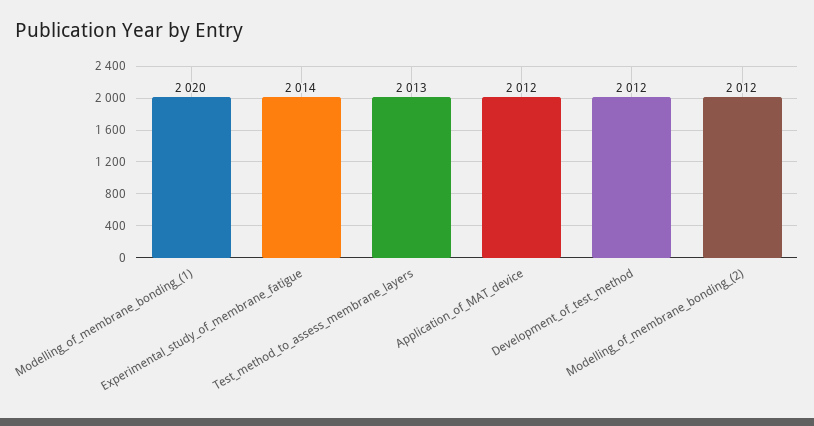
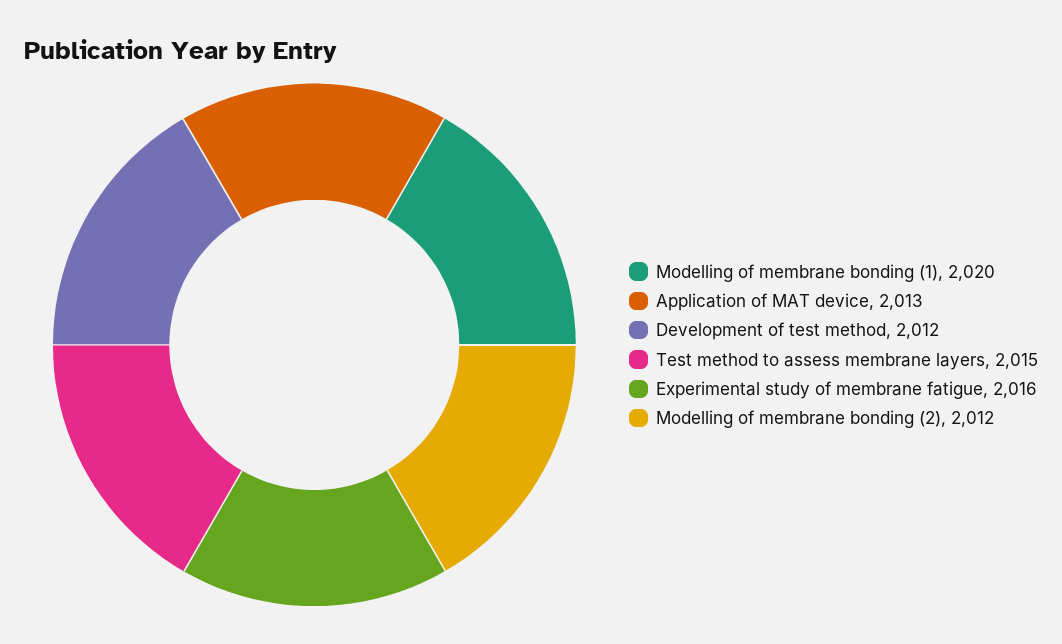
  {
    "Modelling_of_membrane_bonding_(1)": 2020,
-   "Experimental_study_of_membrane_fatigue": 2014,
+   "Experimental_study_of_membrane_fatigue": 2016,
-   "Test_method_to_assess_membrane_layers": 2013,
+   "Test_method_to_assess_membrane_layers": 2015,
-   "Application_of_MAT_device": 2012,
+   "Application_of_MAT_device": 2013,
    "Development_of_test_method": 2012,
    "Modelling_of_membrane_bonding_(2)": 2012
  }

